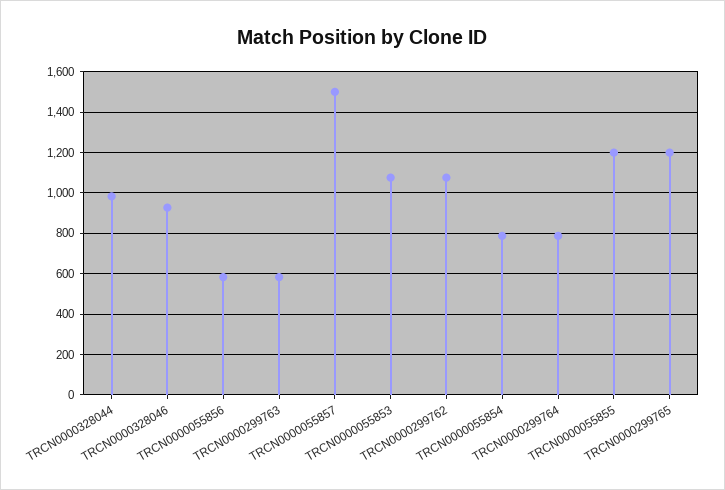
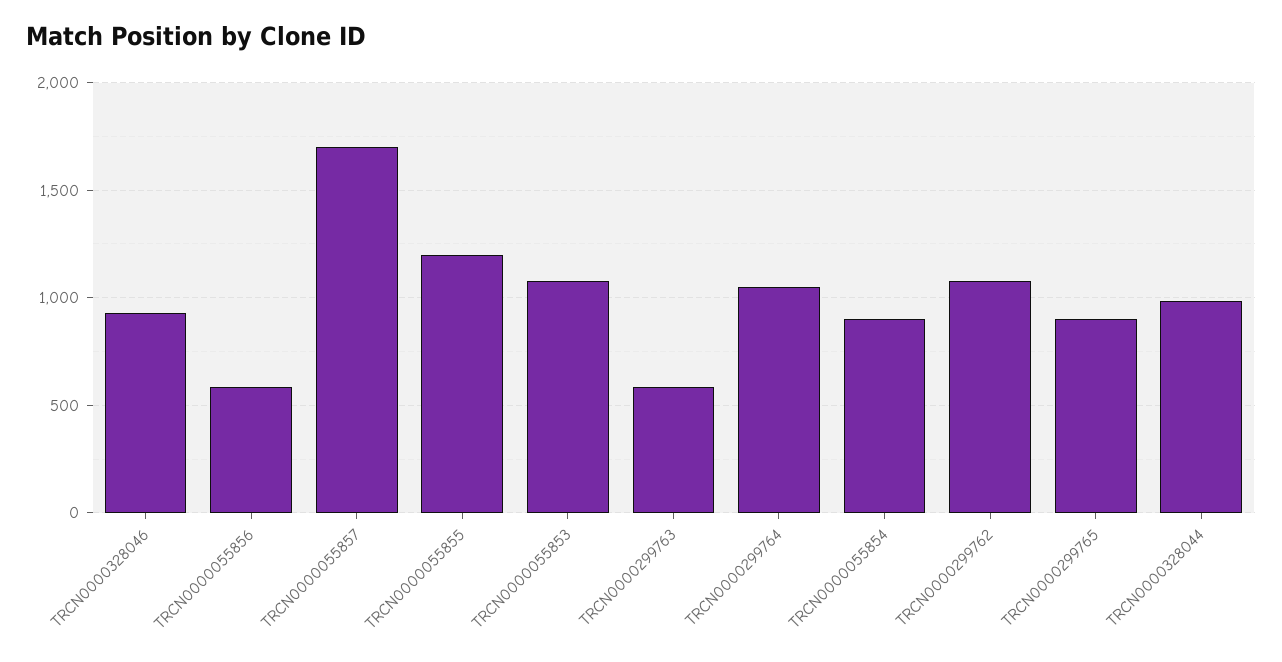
  {
    "TRCN0000328044": 1000,
    "TRCN0000328046": 950,
    "TRCN0000055856": 600,
    "TRCN0000299763": 600,
-   "TRCN0000055857": 1500,
+   "TRCN0000055857": 1700,
    "TRCN0000055853": 1100,
    "TRCN0000299762": 1100,
-   "TRCN0000055854": 800,
+   "TRCN0000055854": 900,
-   "TRCN0000299764": 800,
+   "TRCN0000299764": 1050,
    "TRCN0000055855": 1200,
-   "TRCN0000299765": 1200
+   "TRCN0000299765": 900
  }

